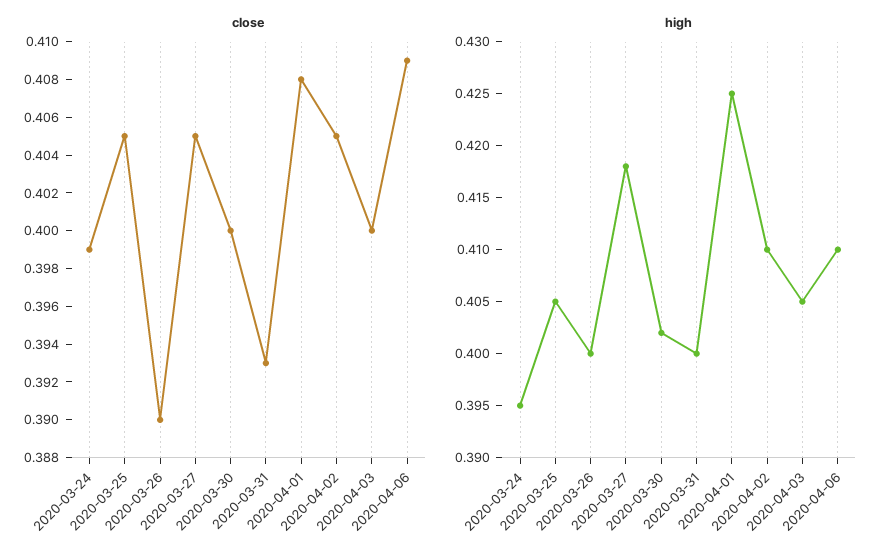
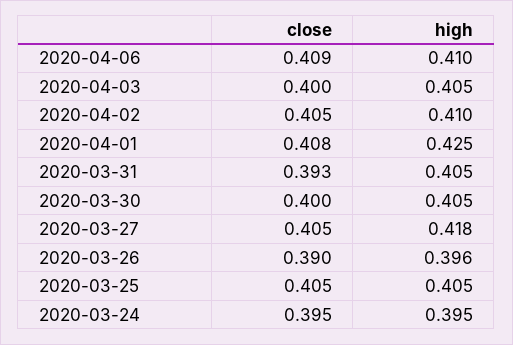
  {
    "close": {
-     "2020-03-24": 0.399,
+     "2020-03-24": 0.395,
      "2020-03-25": 0.405,
      "2020-03-26": 0.39,
      "2020-03-27": 0.405,
      "2020-03-30": 0.4,
      "2020-03-31": 0.393,
      "2020-04-01": 0.408,
      "2020-04-02": 0.405,
      "2020-04-03": 0.4,
      "2020-04-06": 0.409
    },
    "high": {
      "2020-03-24": 0.395,
      "2020-03-25": 0.405,
-     "2020-03-26": 0.4,
+     "2020-03-26": 0.396,
      "2020-03-27": 0.418,
-     "2020-03-30": 0.402,
+     "2020-03-30": 0.405,
-     "2020-03-31": 0.4,
+     "2020-03-31": 0.405,
      "2020-04-01": 0.425,
      "2020-04-02": 0.41,
      "2020-04-03": 0.405,
      "2020-04-06": 0.41
    }
  }

